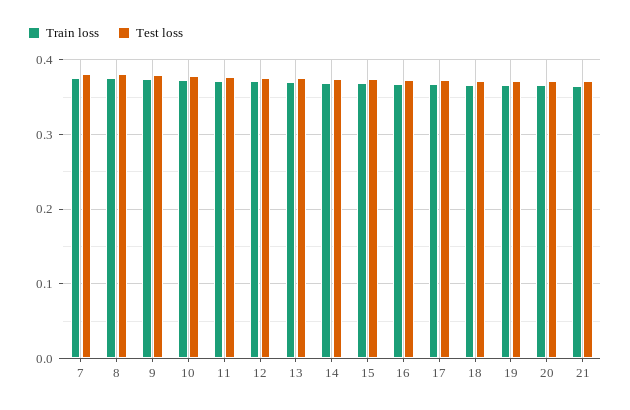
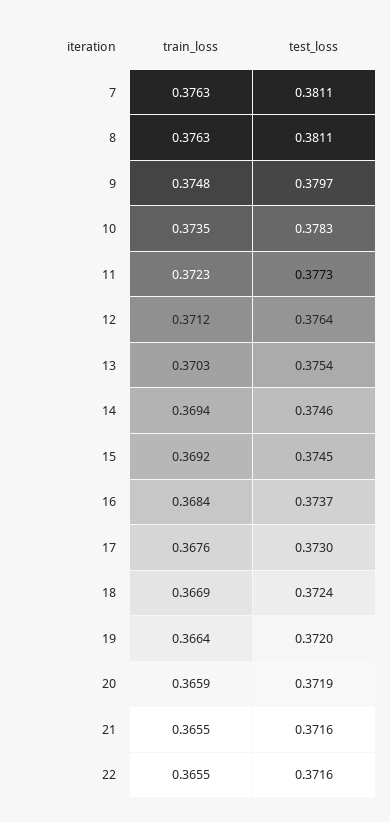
  {
    "Train loss": {
      "7": 0.3763,
      "8": 0.3763,
      "9": 0.3748,
      "10": 0.3735,
      "11": 0.3723,
      "12": 0.3712,
      "13": 0.3703,
      "14": 0.3694,
      "15": 0.3692,
      "16": 0.3684,
      "17": 0.3676,
      "18": 0.3669,
      "19": 0.3664,
      "20": 0.3659,
-     "21": 0.3655
+     "21": 0.3655,
+     "22": 0.3655
    },
    "Test loss": {
      "7": 0.3811,
      "8": 0.3811,
      "9": 0.3797,
      "10": 0.3783,
      "11": 0.3773,
      "12": 0.3764,
      "13": 0.3754,
      "14": 0.3746,
      "15": 0.3745,
      "16": 0.3737,
      "17": 0.373,
      "18": 0.3724,
      "19": 0.372,
      "20": 0.3719,
-     "21": 0.3716
+     "21": 0.3716,
+     "22": 0.3716
    }
  }

